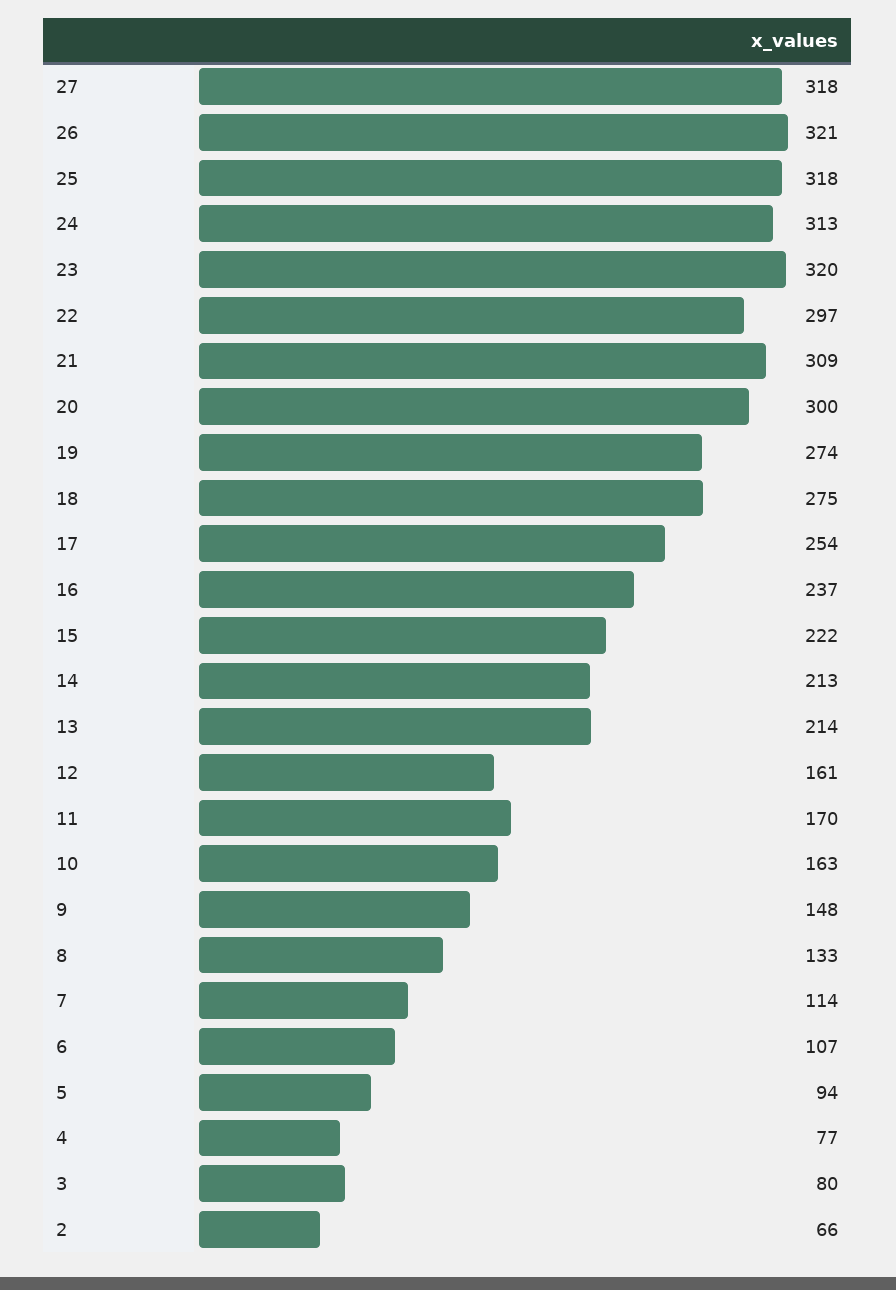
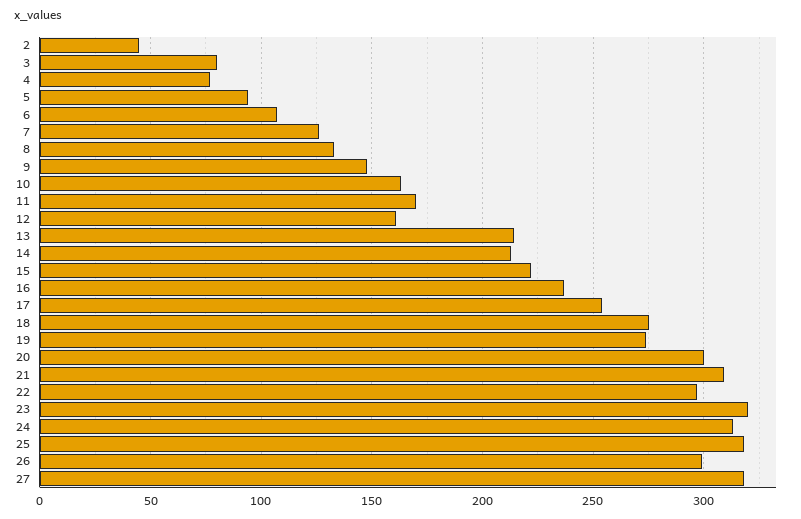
  {
    "27": 318,
-   "26": 321,
+   "26": 300,
    "25": 318,
    "24": 313,
    "23": 320,
    "22": 297,
    "21": 309,
    "20": 300,
    "19": 274,
    "18": 275,
    "17": 254,
    "16": 237,
    "15": 222,
    "14": 213,
    "13": 214,
    "12": 161,
    "11": 170,
    "10": 163,
    "9": 148,
    "8": 133,
-   "7": 114,
+   "7": 125,
    "6": 107,
    "5": 94,
    "4": 77,
    "3": 80,
-   "2": 66
+   "2": 45
  }

